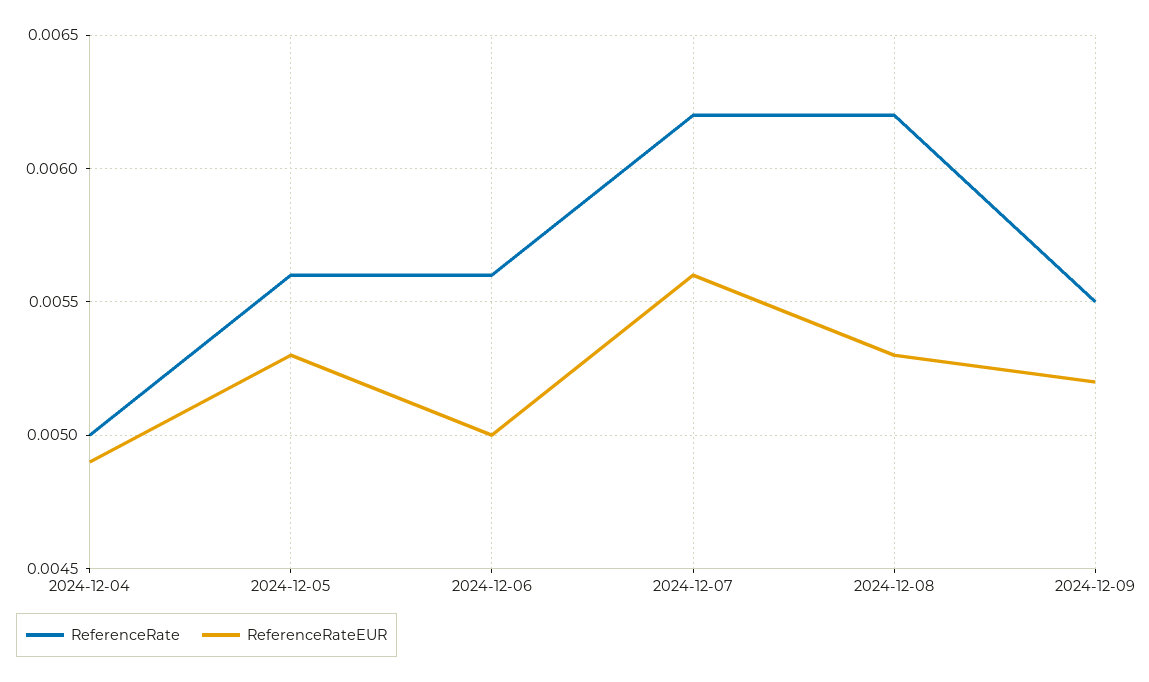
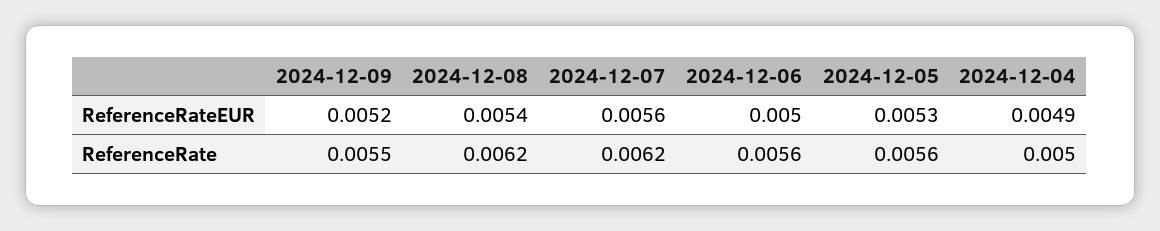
  {
    "ReferenceRate": {
      "2024-12-04": 0.005,
      "2024-12-05": 0.0056,
      "2024-12-06": 0.0056,
      "2024-12-07": 0.0062,
      "2024-12-08": 0.0062,
      "2024-12-09": 0.0055
    },
    "ReferenceRateEUR": {
      "2024-12-04": 0.0049,
      "2024-12-05": 0.0053,
      "2024-12-06": 0.005,
      "2024-12-07": 0.0056,
-     "2024-12-08": 0.0053,
+     "2024-12-08": 0.0054,
      "2024-12-09": 0.0052
    }
  }

